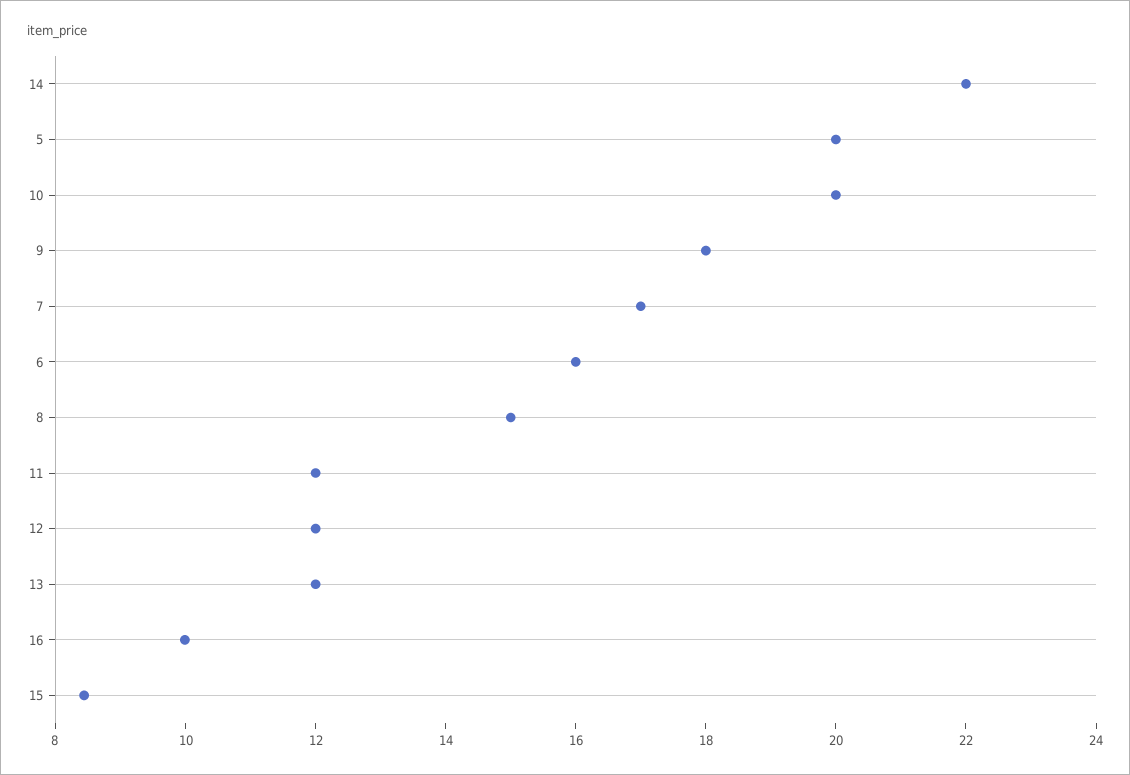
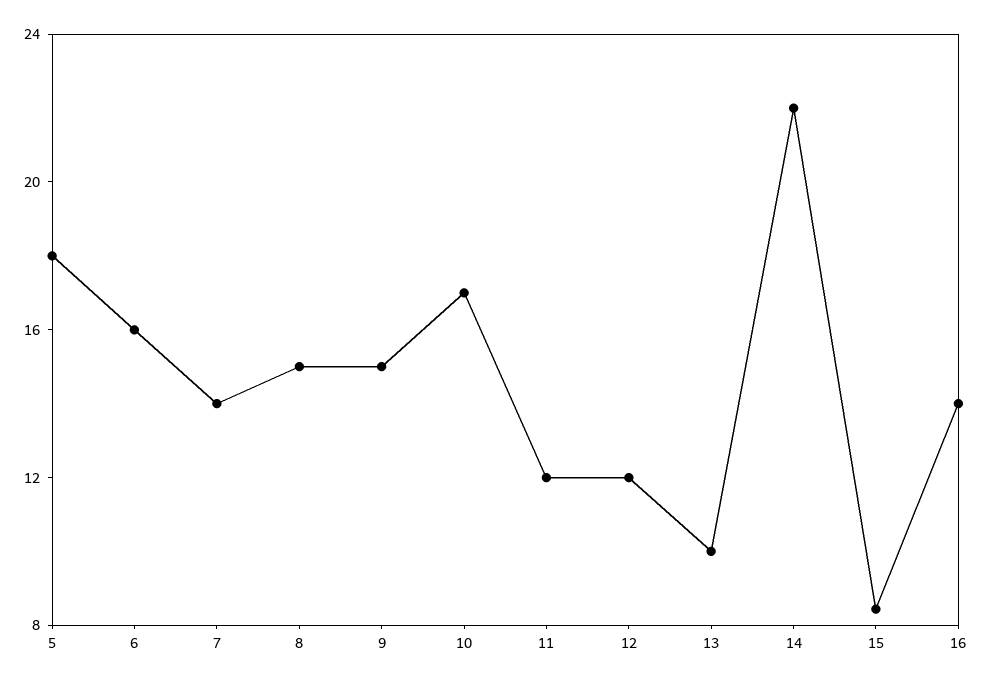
  {
    "14": 22,
-   "5": 20,
+   "5": 18,
-   "10": 20,
+   "10": 17,
-   "9": 18,
+   "9": 15,
-   "7": 17,
+   "7": 14,
    "6": 16,
    "8": 15,
    "11": 12,
    "12": 12,
-   "13": 12,
+   "13": 10,
-   "16": 10,
+   "16": 14,
    "15": 8.5
  }

